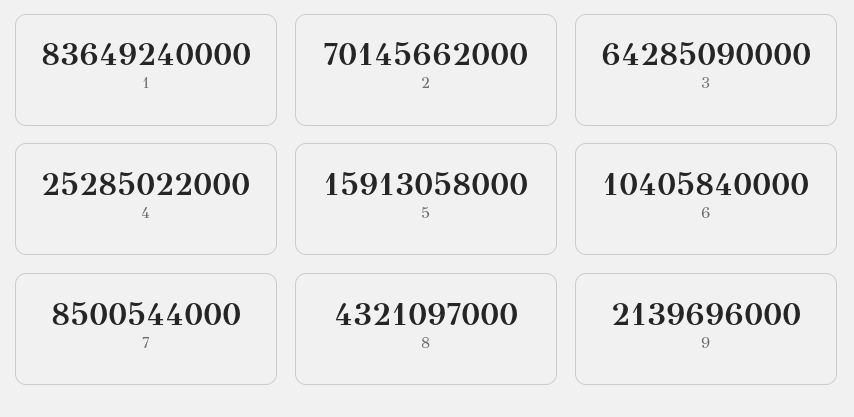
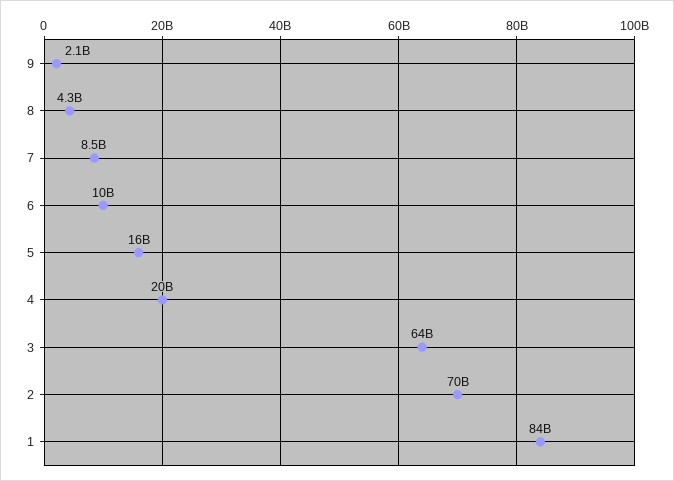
  {
    "1": 83649240000,
    "2": 70145662000,
    "3": 64285090000,
-   "4": 25285022000,
+   "4": 20000000000,
    "5": 15913058000,
    "6": 10405840000,
    "7": 8500544000,
    "8": 4321097000,
    "9": 2139696000
  }

